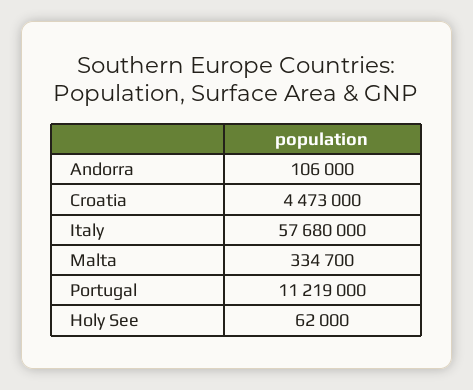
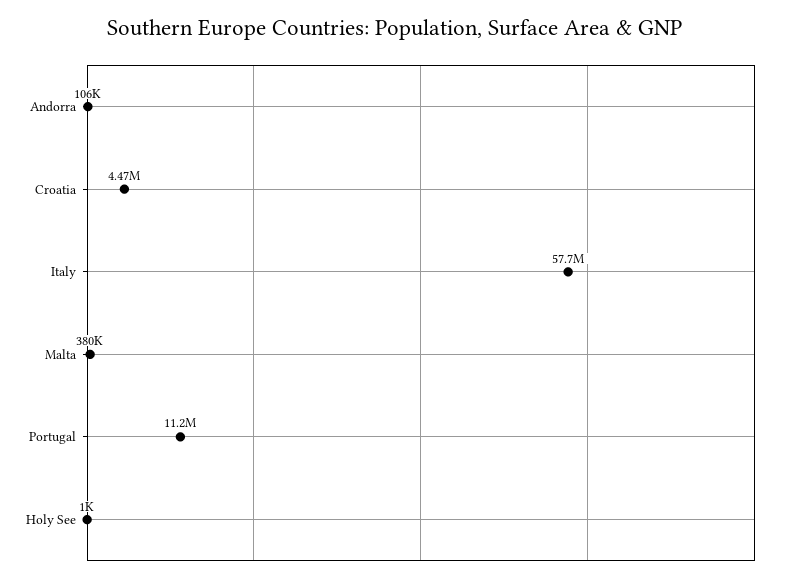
  {
    "Andorra": 106000,
    "Croatia": 4473000,
    "Italy": 57680000,
-   "Malta": 334700,
+   "Malta": 380000,
    "Portugal": 11219000,
-   "Holy See": 62000
+   "Holy See": 1000
  }

